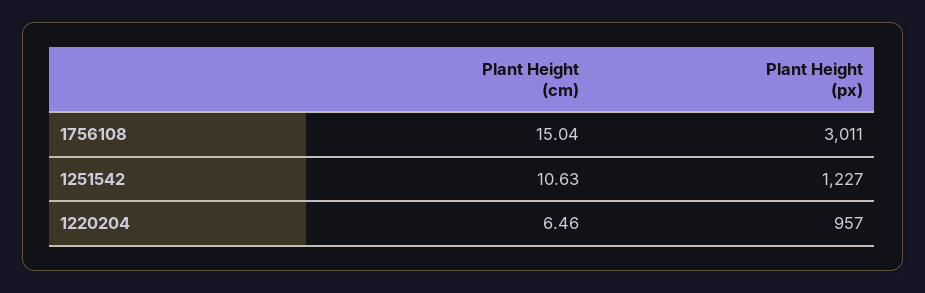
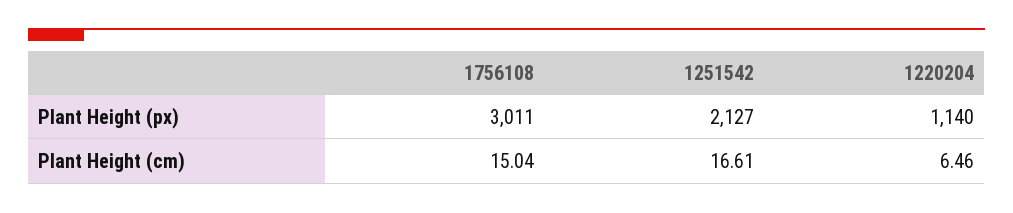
  {
    "Plant Height (cm)": {
      "1756108": 15.04,
-     "1251542": 10.63,
+     "1251542": 16.61,
      "1220204": 6.46
    },
    "Plant Height (px)": {
      "1756108": 3011,
-     "1251542": 1227,
+     "1251542": 2127,
-     "1220204": 957
+     "1220204": 1140
    }
  }

